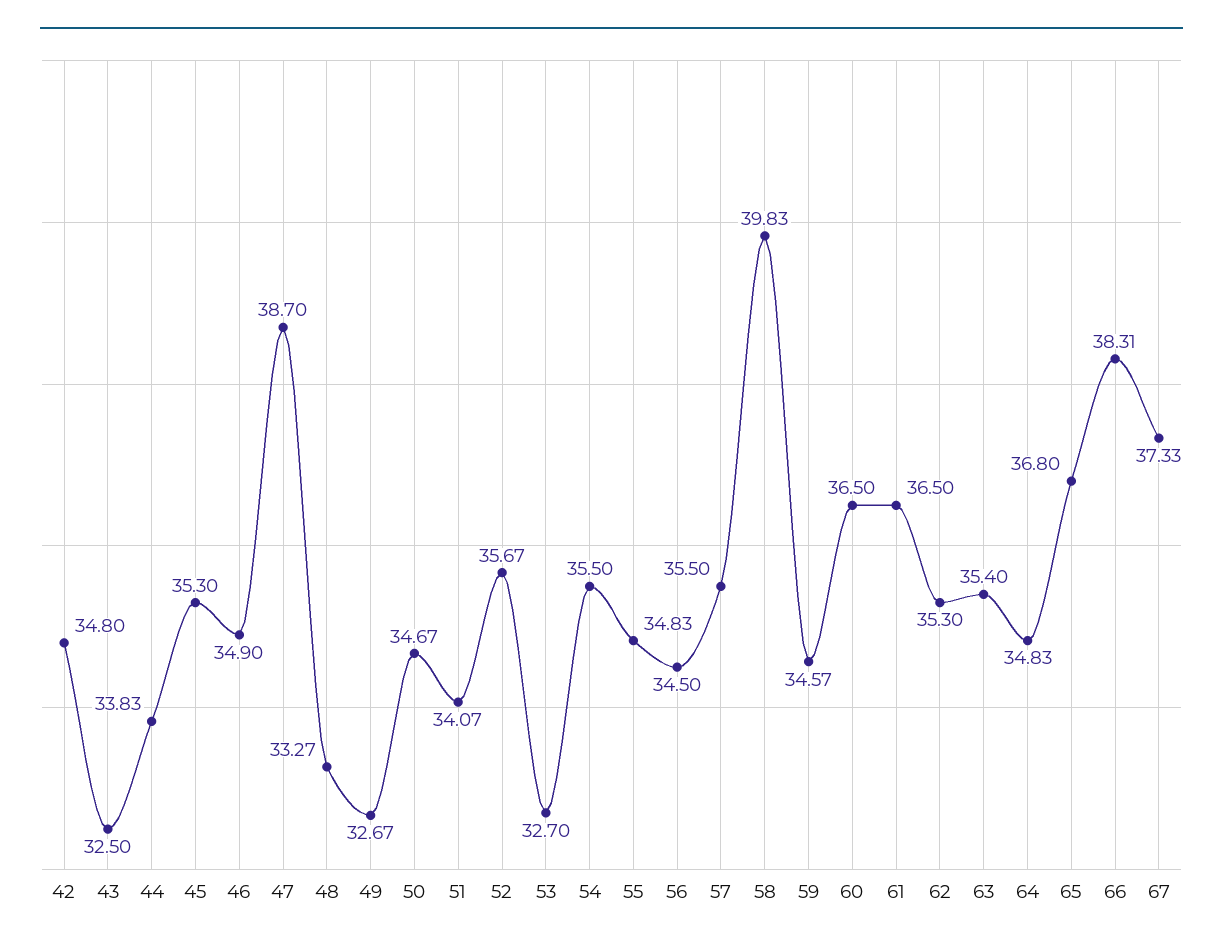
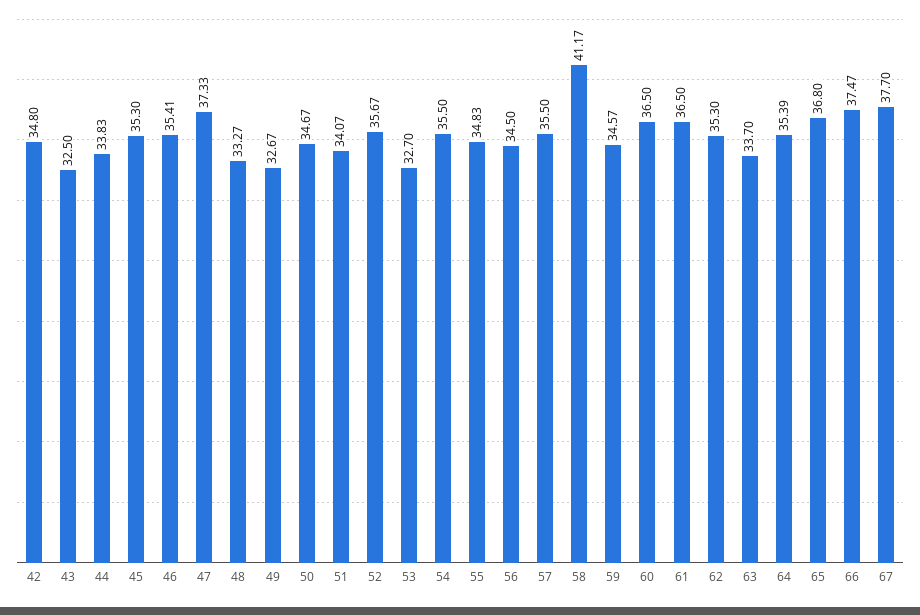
  {
    "42": 34.8,
    "43": 32.5,
    "44": 33.83,
    "45": 35.3,
-   "46": 34.9,
+   "46": 35.41,
-   "47": 38.7,
+   "47": 37.33,
    "48": 33.27,
    "49": 32.67,
    "50": 34.67,
    "51": 34.07,
    "52": 35.67,
    "53": 32.7,
    "54": 35.5,
    "55": 34.83,
    "56": 34.5,
    "57": 35.5,
-   "58": 39.83,
+   "58": 41.17,
    "59": 34.57,
    "60": 36.5,
    "61": 36.5,
    "62": 35.3,
-   "63": 35.4,
+   "63": 33.7,
-   "64": 34.83,
+   "64": 35.39,
    "65": 36.8,
-   "66": 38.31,
+   "66": 37.47,
-   "67": 37.33
+   "67": 37.7
  }

